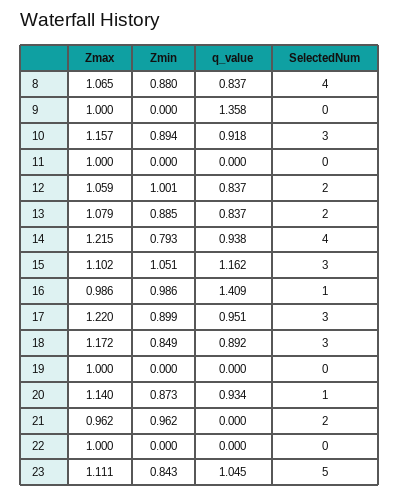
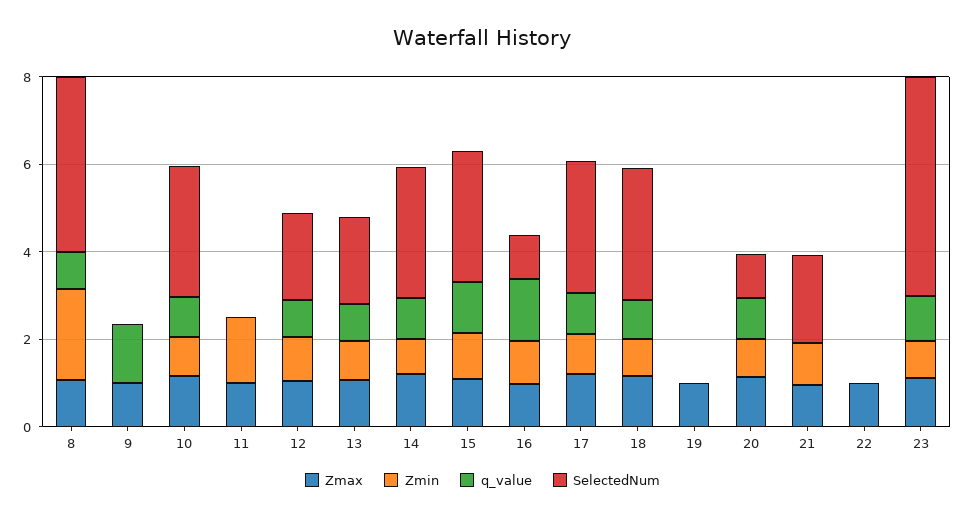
  {
    "Zmax": {
      "8": 1.065,
      "9": 1,
      "10": 1.157,
      "11": 1,
      "12": 1.059,
      "13": 1.079,
      "14": 1.215,
      "15": 1.102,
      "16": 0.986,
      "17": 1.22,
      "18": 1.172,
      "19": 1,
      "20": 1.14,
      "21": 0.962,
      "22": 1,
      "23": 1.111
    },
    "Zmin": {
-     "8": 0.88,
+     "8": 2,
      "9": 0,
      "10": 0.894,
-     "11": 0,
+     "11": 1.5,
      "12": 1.001,
      "13": 0.885,
      "14": 0.793,
      "15": 1.051,
      "16": 0.986,
      "17": 0.899,
      "18": 0.849,
      "19": 0,
      "20": 0.873,
      "21": 0.962,
      "22": 0,
      "23": 0.843
    },
    "q_value": {
      "8": 0.837,
      "9": 1.358,
      "10": 0.918,
      "11": 0,
      "12": 0.837,
      "13": 0.837,
      "14": 0.938,
      "15": 1.162,
      "16": 1.409,
      "17": 0.951,
      "18": 0.892,
      "19": 0,
      "20": 0.934,
      "21": 0,
      "22": 0,
      "23": 1.045
    },
    "SelectedNum": {
      "8": 4,
      "9": 0,
      "10": 3,
      "11": 0,
      "12": 2,
      "13": 2,
-     "14": 4,
+     "14": 3,
      "15": 3,
      "16": 1,
      "17": 3,
      "18": 3,
      "19": 0,
      "20": 1,
      "21": 2,
      "22": 0,
      "23": 5
    }
  }

